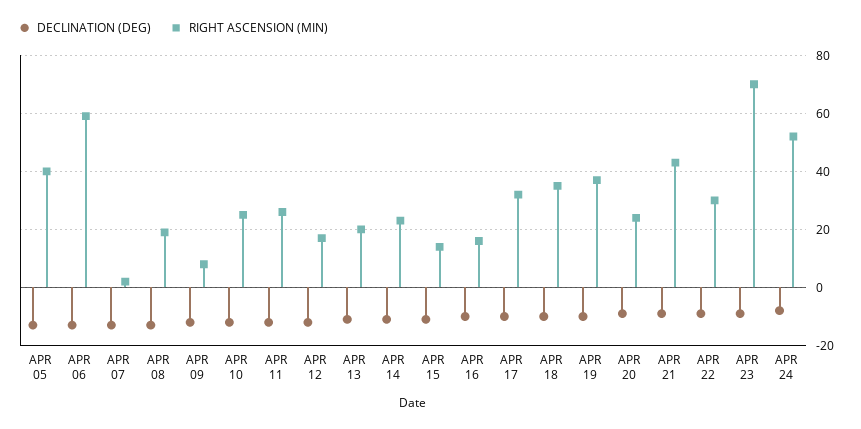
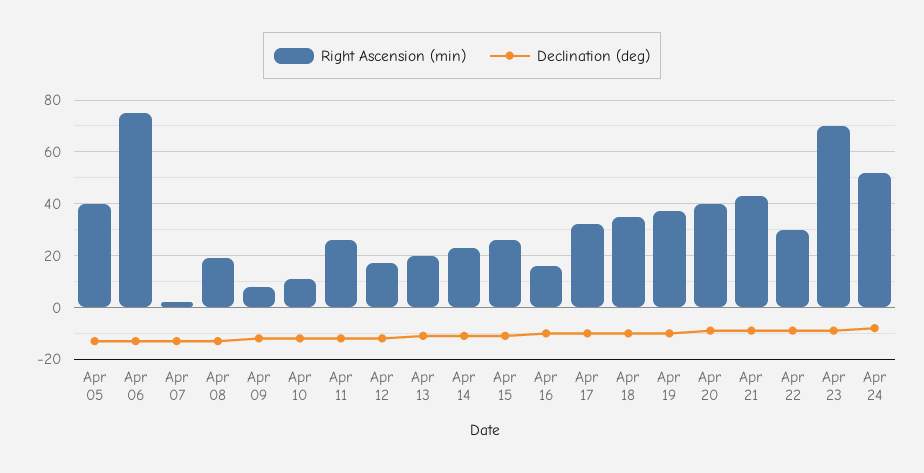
  {
    "DECLINATION (DEG)": {
      "APR 05": -15,
      "APR 06": -15,
      "APR 07": -15,
      "APR 08": -15,
      "APR 09": -10,
      "APR 10": -10,
      "APR 11": -10,
      "APR 12": -10,
      "APR 13": -10,
      "APR 14": -10,
      "APR 15": -10,
      "APR 16": -10,
      "APR 17": -10,
      "APR 18": -10,
      "APR 19": -10,
      "APR 20": -10,
      "APR 21": -10,
      "APR 22": -10,
      "APR 23": -10,
      "APR 24": -10
    },
    "RIGHT ASCENSION (MIN)": {
      "APR 05": 40,
-     "APR 06": 60,
+     "APR 06": 75,
      "APR 07": 0,
      "APR 08": 20,
      "APR 09": 10,
-     "APR 10": 25,
+     "APR 10": 10,
      "APR 11": 25,
      "APR 12": 15,
      "APR 13": 20,
      "APR 14": 25,
-     "APR 15": 15,
+     "APR 15": 25,
      "APR 16": 15,
      "APR 17": 30,
      "APR 18": 35,
      "APR 19": 35,
-     "APR 20": 25,
+     "APR 20": 40,
      "APR 21": 45,
      "APR 22": 30,
      "APR 23": 70,
      "APR 24": 50
    }
  }

